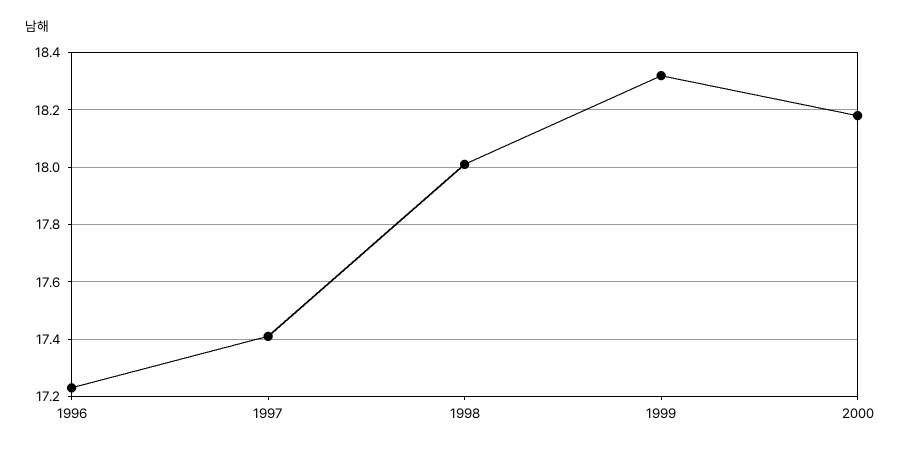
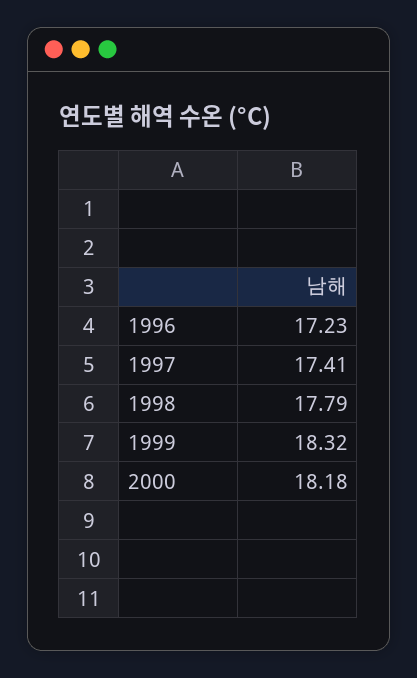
  {
    "1996": 17.23,
    "1997": 17.41,
-   "1998": 18,
+   "1998": 17.79,
    "1999": 18.32,
    "2000": 18.18
  }

